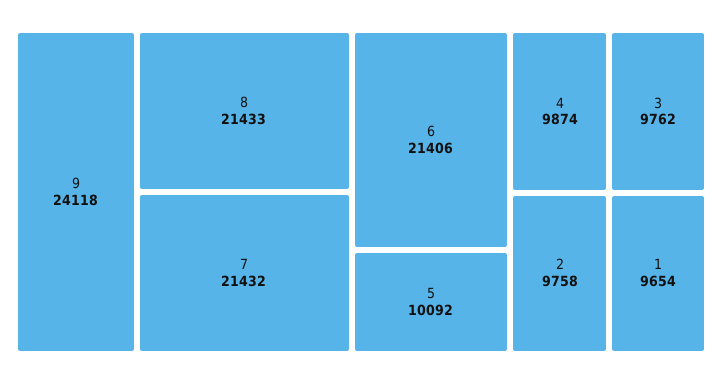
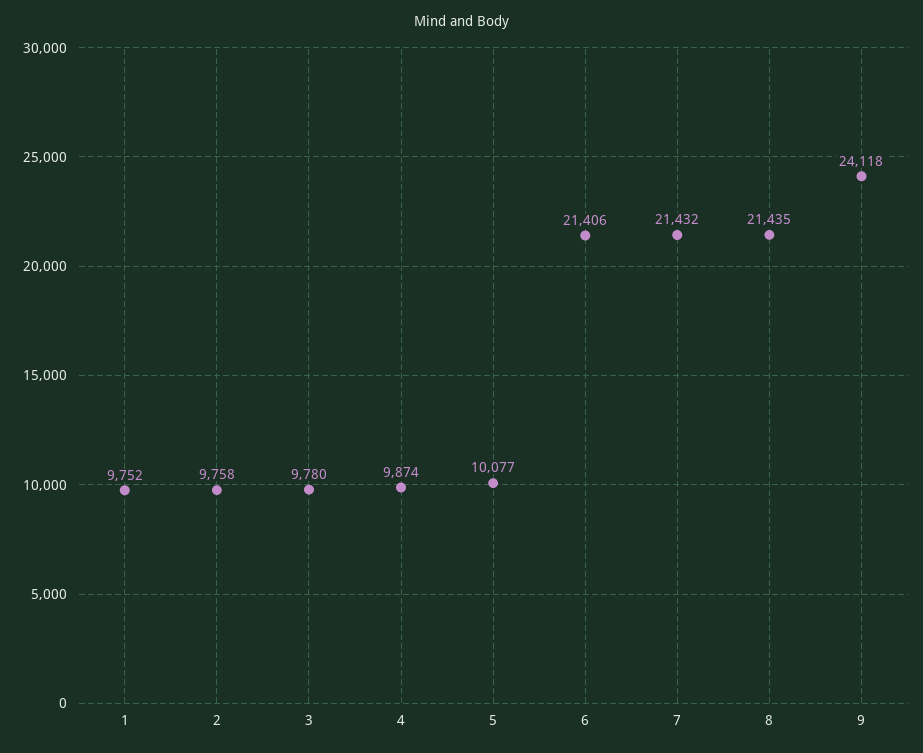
  {
    "9": 24118,
-   "8": 21433,
+   "8": 21435,
    "7": 21432,
    "6": 21406,
-   "5": 10092,
+   "5": 10077,
    "4": 9874,
-   "3": 9762,
+   "3": 9780,
    "2": 9758,
-   "1": 9654
+   "1": 9752
  }

